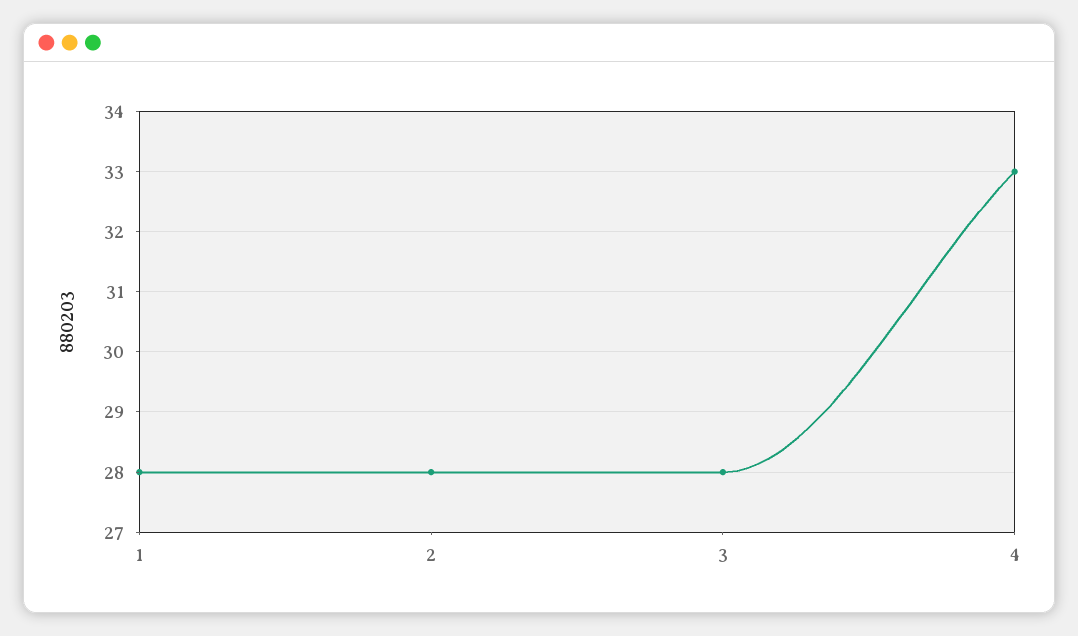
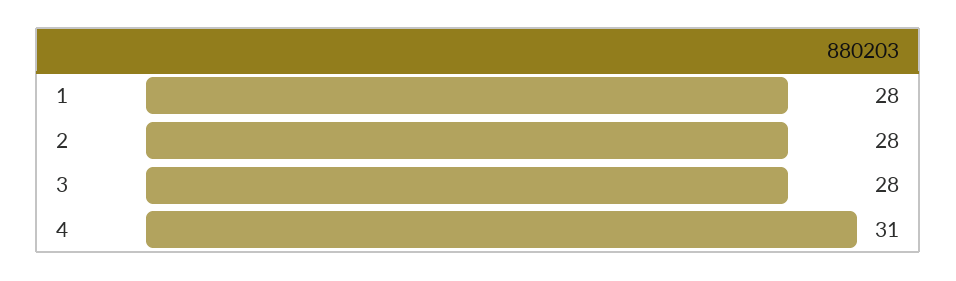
  {
    "1": 28,
    "2": 28,
    "3": 28,
-   "4": 33
+   "4": 31
  }

